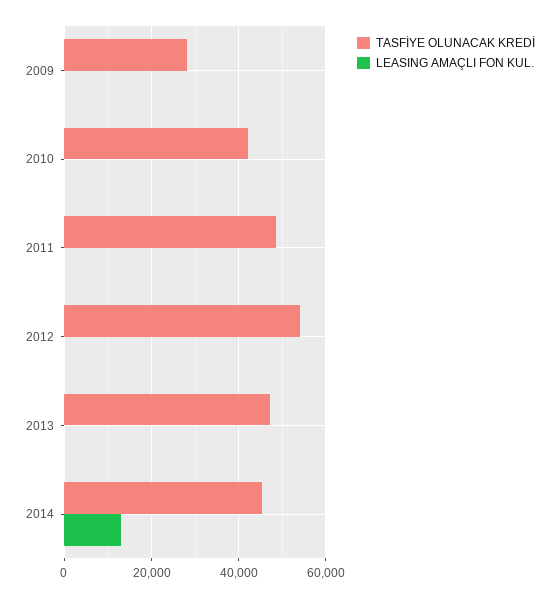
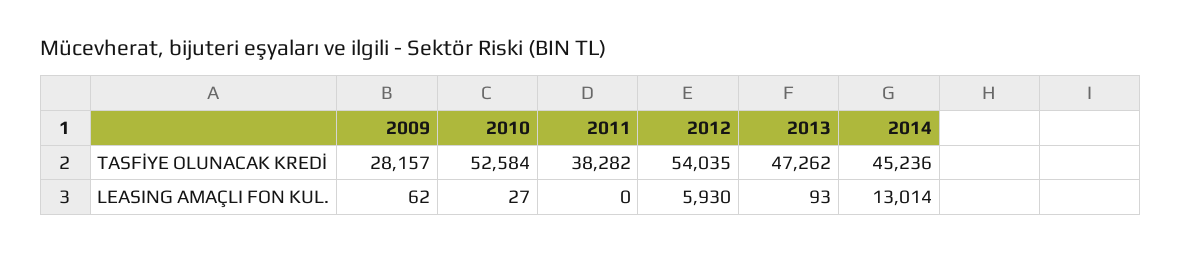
  {
    "TASFİYE OLUNACAK KREDİ": {
      "2009": 28157,
-     "2010": 42000,
+     "2010": 52584,
-     "2011": 48000,
+     "2011": 38282,
      "2012": 54035,
      "2013": 47262,
      "2014": 45236
    },
    "LEASING AMAÇLI FON KUL.": {
      "2009": 62,
      "2010": 27,
      "2011": 0,
-     "2012": 0,
+     "2012": 5930,
      "2013": 93,
      "2014": 13014
    }
  }

